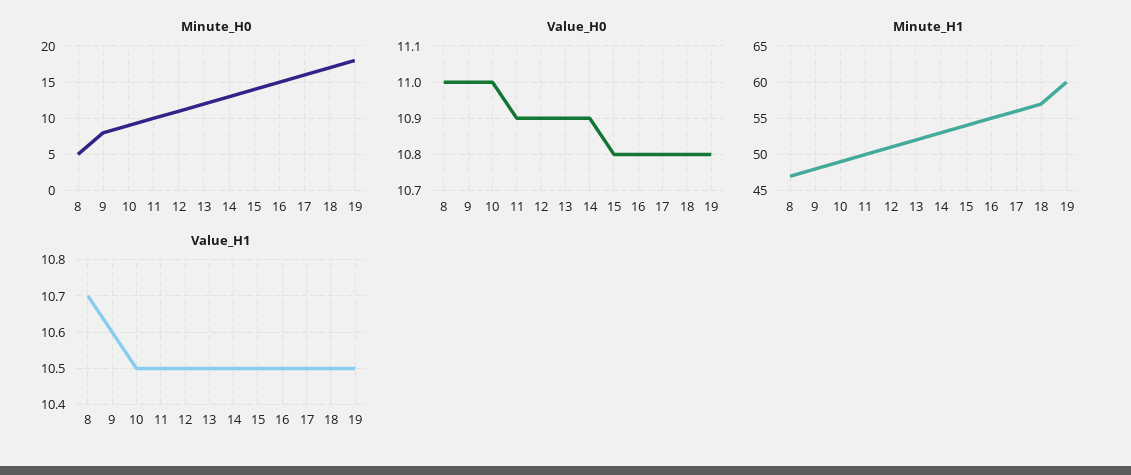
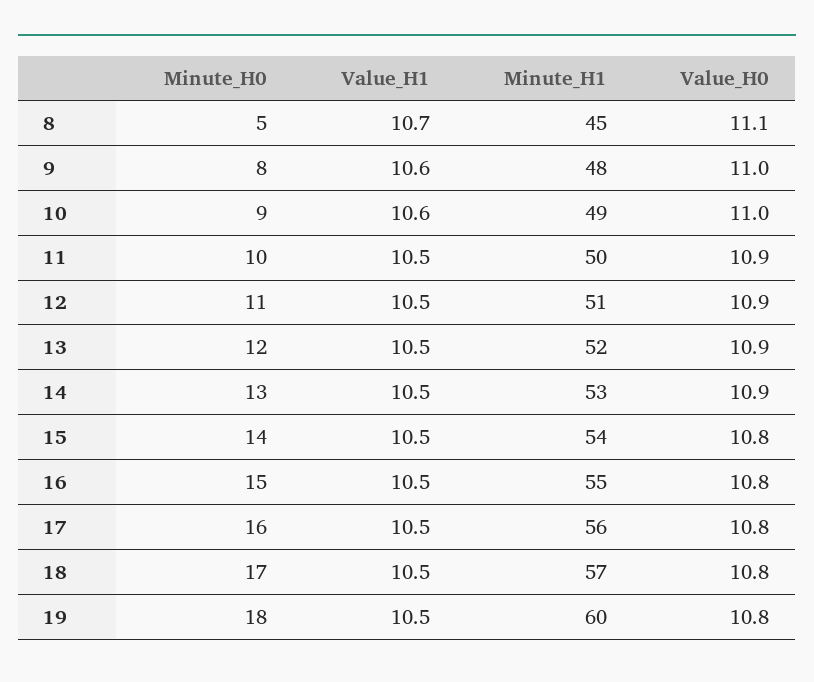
  {
    "Minute_H0": {
      "8": 5,
      "9": 8,
      "10": 9,
      "11": 10,
      "12": 11,
      "13": 12,
      "14": 13,
      "15": 14,
      "16": 15,
      "17": 16,
      "18": 17,
      "19": 18
    },
    "Value_H0": {
-     "8": 11,
+     "8": 11.1,
      "9": 11,
      "10": 11,
      "11": 10.9,
      "12": 10.9,
      "13": 10.9,
      "14": 10.9,
      "15": 10.8,
      "16": 10.8,
      "17": 10.8,
      "18": 10.8,
      "19": 10.8
    },
    "Minute_H1": {
-     "8": 47,
+     "8": 45,
      "9": 48,
      "10": 49,
      "11": 50,
      "12": 51,
      "13": 52,
      "14": 53,
      "15": 54,
      "16": 55,
      "17": 56,
      "18": 57,
      "19": 60
    },
    "Value_H1": {
      "8": 10.7,
      "9": 10.6,
-     "10": 10.5,
+     "10": 10.6,
      "11": 10.5,
      "12": 10.5,
      "13": 10.5,
      "14": 10.5,
      "15": 10.5,
      "16": 10.5,
      "17": 10.5,
      "18": 10.5,
      "19": 10.5
    }
  }

